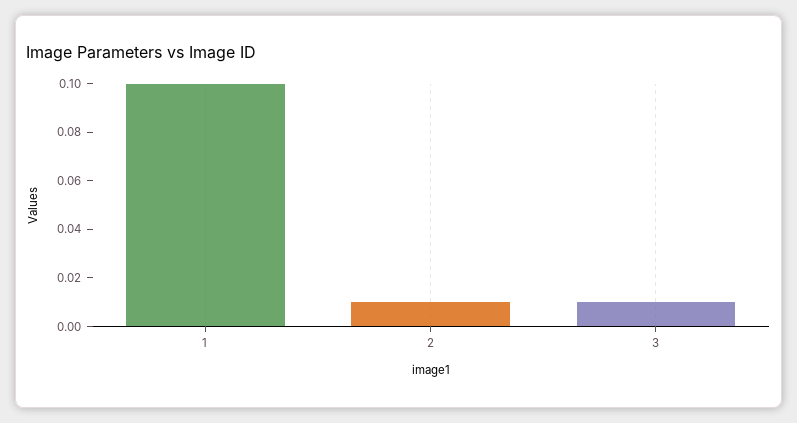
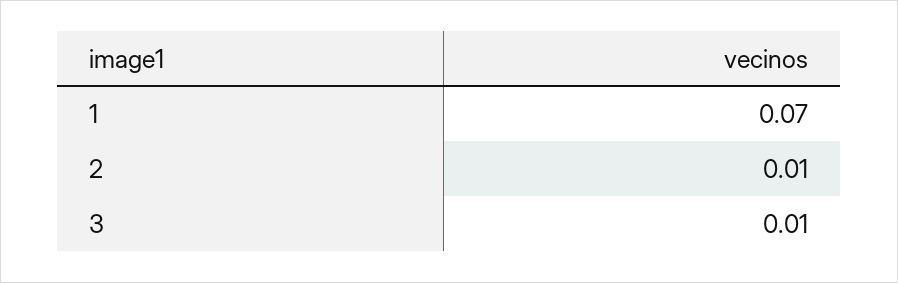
  {
-   "1": 0.1,
+   "1": 0.07,
    "2": 0.01,
    "3": 0.01
  }

